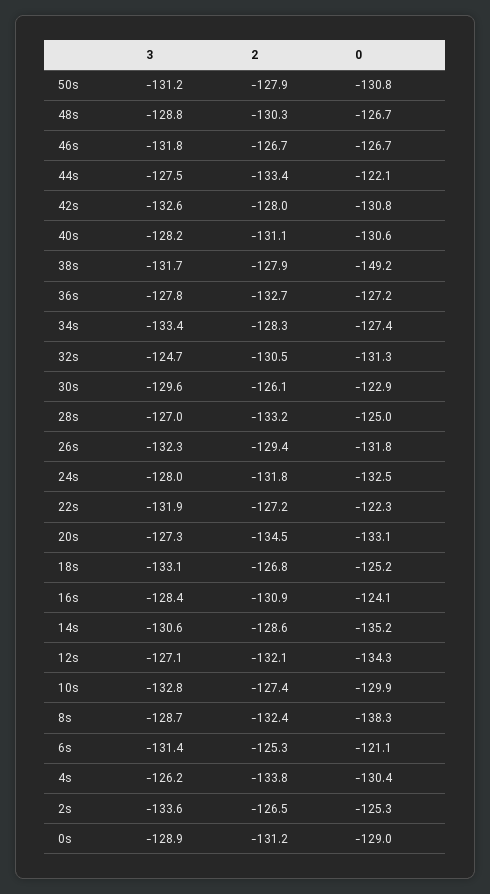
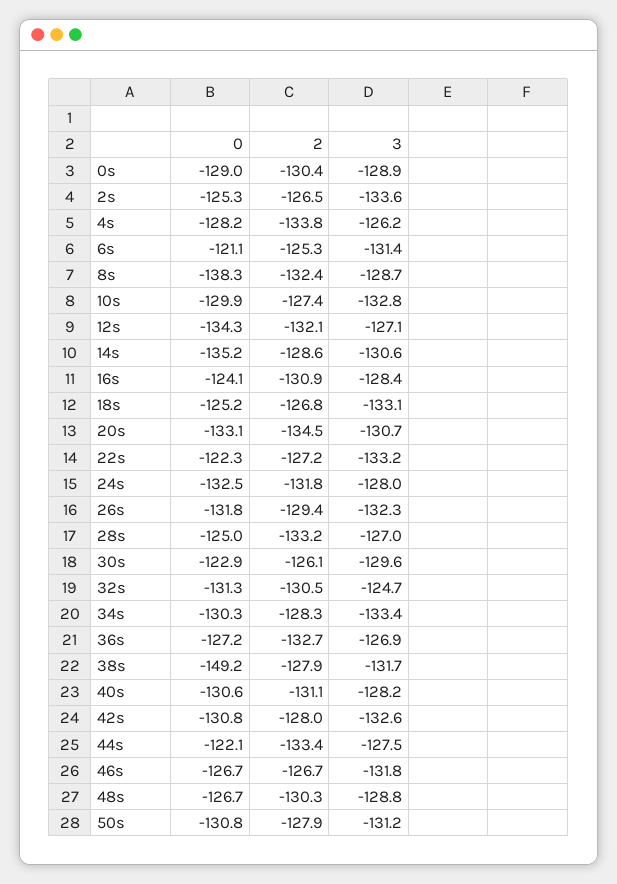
  {
    "3": {
      "50s": -131.2,
      "48s": -128.8,
      "46s": -131.8,
      "44s": -127.5,
      "42s": -132.6,
      "40s": -128.2,
      "38s": -131.7,
-     "36s": -127.8,
+     "36s": -126.9,
      "34s": -133.4,
      "32s": -124.7,
      "30s": -129.6,
      "28s": -127,
      "26s": -132.3,
      "24s": -128,
-     "22s": -131.9,
+     "22s": -133.2,
-     "20s": -127.3,
+     "20s": -130.7,
      "18s": -133.1,
      "16s": -128.4,
      "14s": -130.6,
      "12s": -127.1,
      "10s": -132.8,
      "8s": -128.7,
      "6s": -131.4,
      "4s": -126.2,
      "2s": -133.6,
      "0s": -128.9
    },
    "2": {
      "50s": -127.9,
      "48s": -130.3,
      "46s": -126.7,
      "44s": -133.4,
      "42s": -128,
      "40s": -131.1,
      "38s": -127.9,
      "36s": -132.7,
      "34s": -128.3,
      "32s": -130.5,
      "30s": -126.1,
      "28s": -133.2,
      "26s": -129.4,
      "24s": -131.8,
      "22s": -127.2,
      "20s": -134.5,
      "18s": -126.8,
      "16s": -130.9,
      "14s": -128.6,
      "12s": -132.1,
      "10s": -127.4,
      "8s": -132.4,
      "6s": -125.3,
      "4s": -133.8,
      "2s": -126.5,
-     "0s": -131.2
+     "0s": -130.4
    },
    "0": {
      "50s": -130.8,
      "48s": -126.7,
      "46s": -126.7,
      "44s": -122.1,
      "42s": -130.8,
      "40s": -130.6,
      "38s": -149.2,
      "36s": -127.2,
-     "34s": -127.4,
+     "34s": -130.3,
      "32s": -131.3,
      "30s": -122.9,
      "28s": -125,
      "26s": -131.8,
      "24s": -132.5,
      "22s": -122.3,
      "20s": -133.1,
      "18s": -125.2,
      "16s": -124.1,
      "14s": -135.2,
      "12s": -134.3,
      "10s": -129.9,
      "8s": -138.3,
      "6s": -121.1,
-     "4s": -130.4,
+     "4s": -128.2,
      "2s": -125.3,
      "0s": -129
    }
  }

